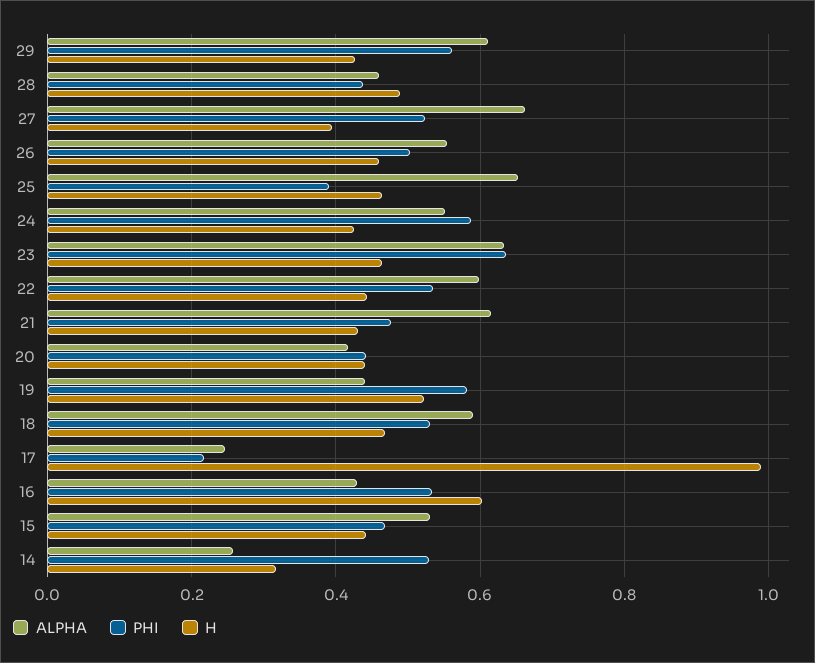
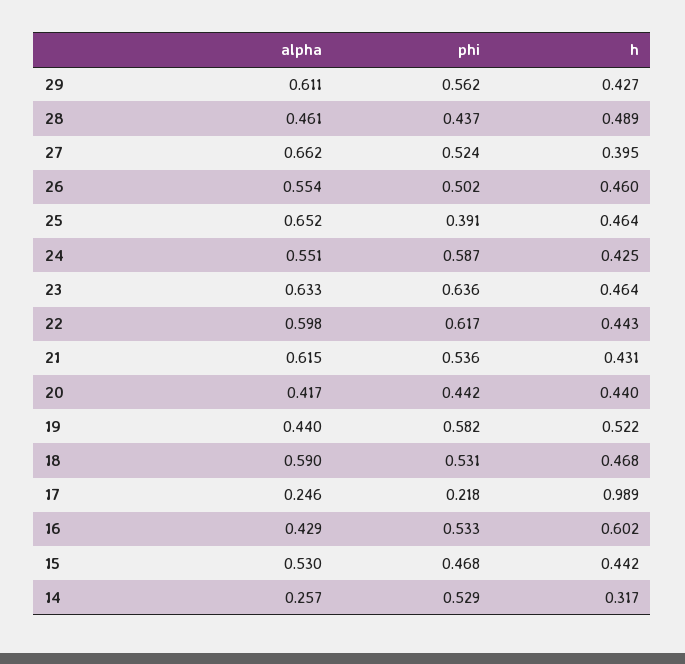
  {
    "ALPHA": {
      "29": 0.611,
      "28": 0.461,
      "27": 0.662,
      "26": 0.554,
      "25": 0.652,
      "24": 0.551,
      "23": 0.633,
      "22": 0.598,
      "21": 0.615,
      "20": 0.417,
      "19": 0.44,
      "18": 0.59,
      "17": 0.246,
      "16": 0.429,
      "15": 0.53,
      "14": 0.257
    },
    "PHI": {
      "29": 0.562,
      "28": 0.437,
      "27": 0.524,
      "26": 0.502,
      "25": 0.391,
      "24": 0.587,
      "23": 0.636,
-     "22": 0.54,
+     "22": 0.617,
-     "21": 0.48,
+     "21": 0.536,
      "20": 0.442,
      "19": 0.582,
      "18": 0.531,
      "17": 0.218,
      "16": 0.533,
      "15": 0.468,
      "14": 0.529
    },
    "H": {
      "29": 0.427,
      "28": 0.489,
      "27": 0.395,
      "26": 0.46,
      "25": 0.464,
      "24": 0.425,
      "23": 0.464,
      "22": 0.443,
      "21": 0.431,
      "20": 0.44,
      "19": 0.522,
      "18": 0.468,
      "17": 0.989,
      "16": 0.602,
      "15": 0.442,
      "14": 0.317
    }
  }

